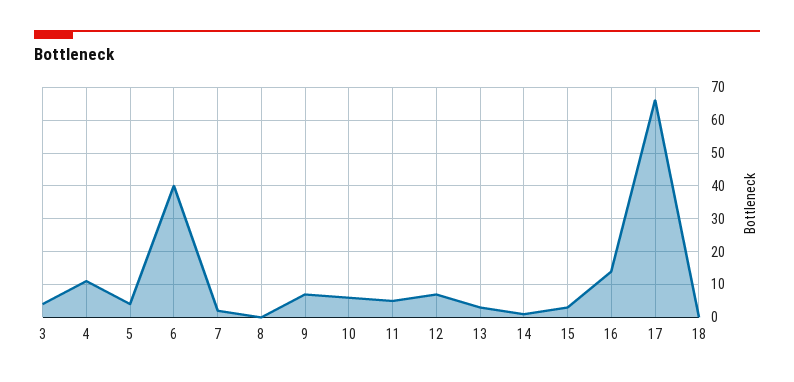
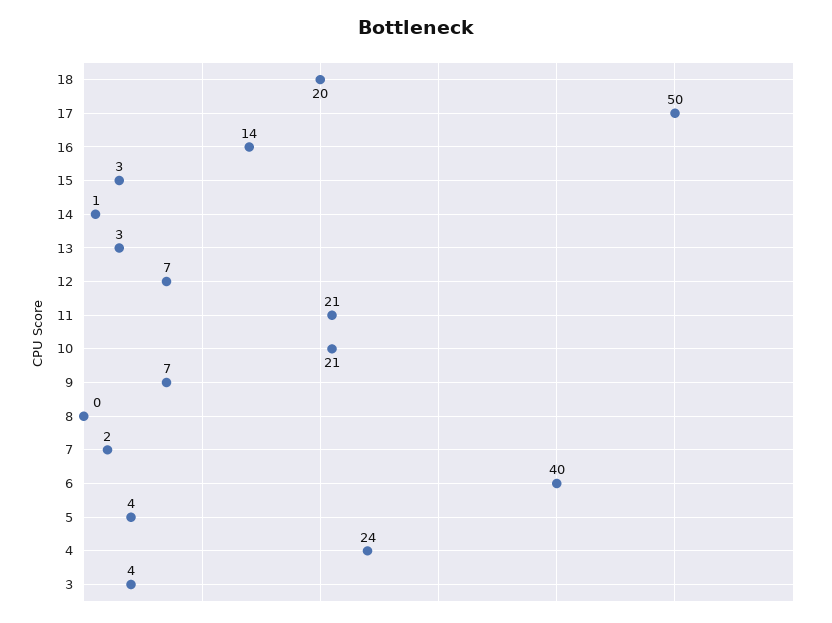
  {
    "3": 4,
-   "4": 10,
+   "4": 24,
    "5": 4,
    "6": 40,
    "7": 2,
    "8": 0,
    "9": 7,
-   "10": 5,
+   "10": 21,
-   "11": 5,
+   "11": 21,
    "12": 7,
    "13": 3,
    "14": 1,
    "15": 3,
    "16": 14,
-   "17": 65,
+   "17": 50,
-   "18": 0
+   "18": 20
  }

